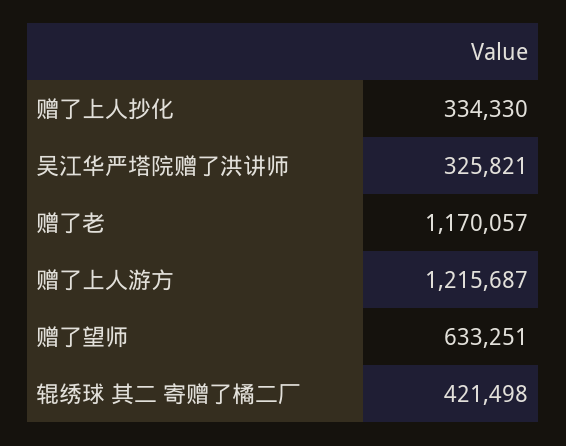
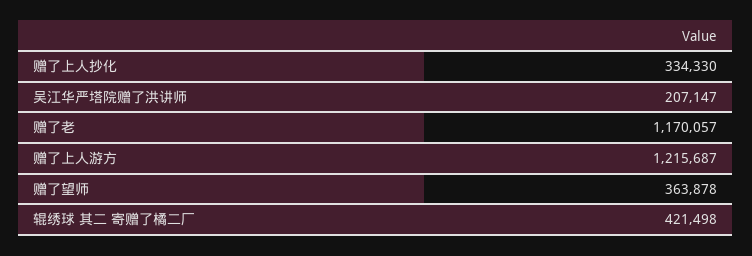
  {
    "赠了上人抄化": 334330,
-   "吴江华严塔院赠了洪讲师": 325821,
+   "吴江华严塔院赠了洪讲师": 207147,
    "赠了老": 1170057,
    "赠了上人游方": 1215687,
-   "赠了望师": 633251,
+   "赠了望师": 363878,
    "辊绣球 其二 寄赠了橘二厂": 421498
  }

